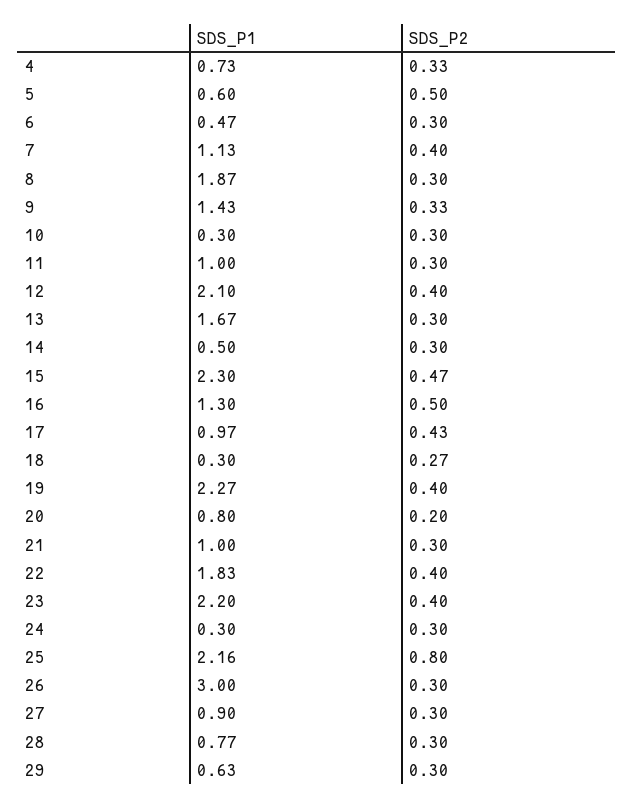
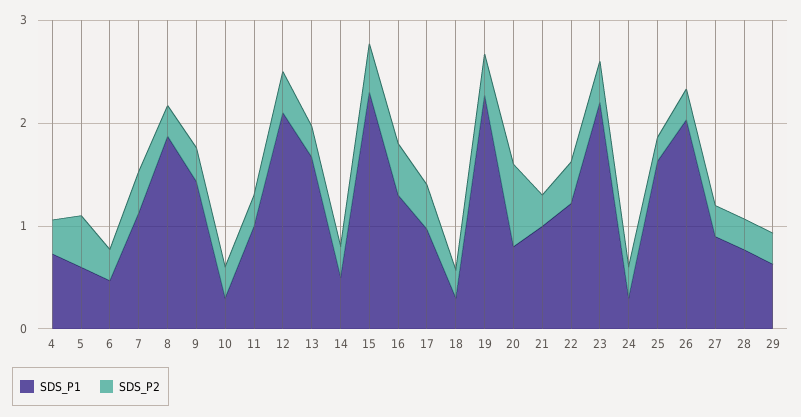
  {
    "SDS_P1": {
      "4": 0.73,
      "5": 0.6,
      "6": 0.47,
      "7": 1.13,
      "8": 1.87,
      "9": 1.43,
      "10": 0.3,
      "11": 1,
      "12": 2.1,
      "13": 1.67,
      "14": 0.5,
      "15": 2.3,
      "16": 1.3,
      "17": 0.97,
      "18": 0.3,
      "19": 2.27,
      "20": 0.8,
      "21": 1,
-     "22": 1.83,
+     "22": 1.2,
      "23": 2.2,
      "24": 0.3,
-     "25": 2.16,
+     "25": 1.6,
-     "26": 3,
+     "26": 2,
      "27": 0.9,
      "28": 0.77,
      "29": 0.63
    },
    "SDS_P2": {
      "4": 0.33,
      "5": 0.5,
      "6": 0.3,
      "7": 0.4,
      "8": 0.3,
      "9": 0.33,
      "10": 0.3,
      "11": 0.3,
      "12": 0.4,
      "13": 0.3,
      "14": 0.3,
      "15": 0.47,
      "16": 0.5,
      "17": 0.43,
      "18": 0.27,
      "19": 0.4,
-     "20": 0.2,
+     "20": 0.8,
      "21": 0.3,
      "22": 0.4,
      "23": 0.4,
      "24": 0.3,
-     "25": 0.8,
+     "25": 0.2,
      "26": 0.3,
      "27": 0.3,
      "28": 0.3,
      "29": 0.3
    }
  }

